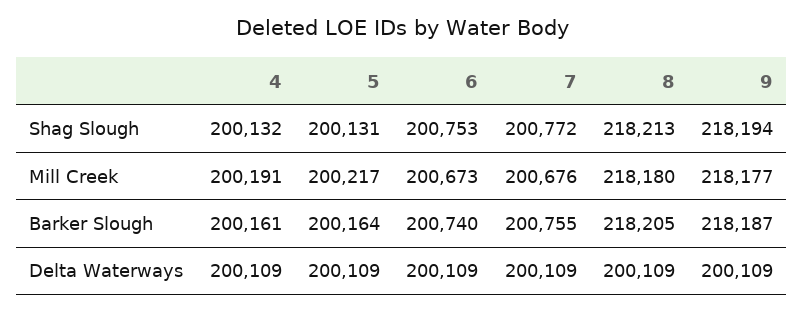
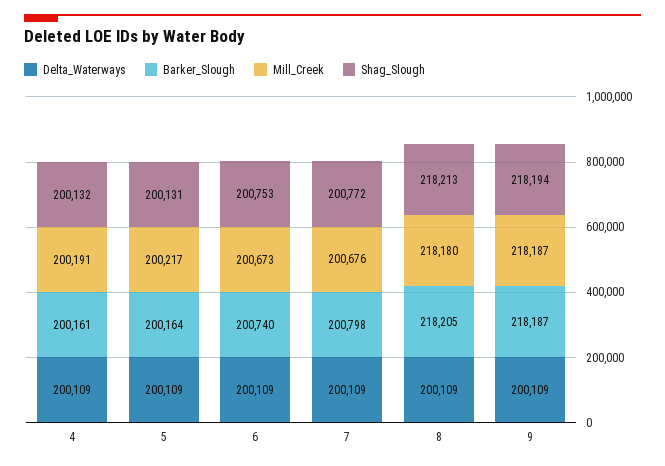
  {
    "Shag Slough": {
      "4": 200132,
      "5": 200131,
      "6": 200753,
      "7": 200772,
      "8": 218213,
      "9": 218194
    },
    "Mill Creek": {
      "4": 200191,
      "5": 200217,
      "6": 200673,
      "7": 200676,
      "8": 218180,
-     "9": 218177
+     "9": 218187
    },
    "Barker Slough": {
      "4": 200161,
      "5": 200164,
      "6": 200740,
-     "7": 200755,
+     "7": 200798,
      "8": 218205,
      "9": 218187
    },
    "Delta Waterways": {
      "4": 200109,
      "5": 200109,
      "6": 200109,
      "7": 200109,
      "8": 200109,
      "9": 200109
    }
  }

